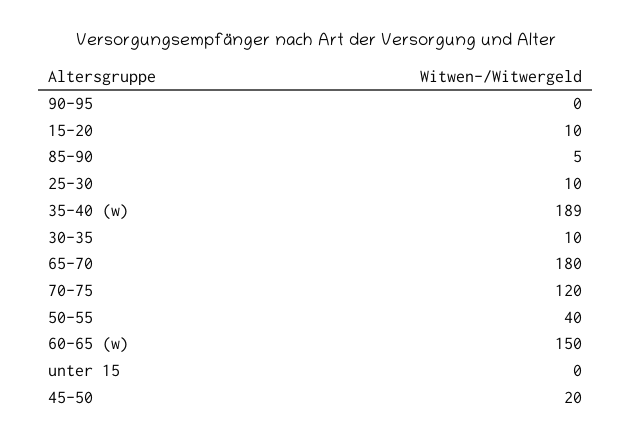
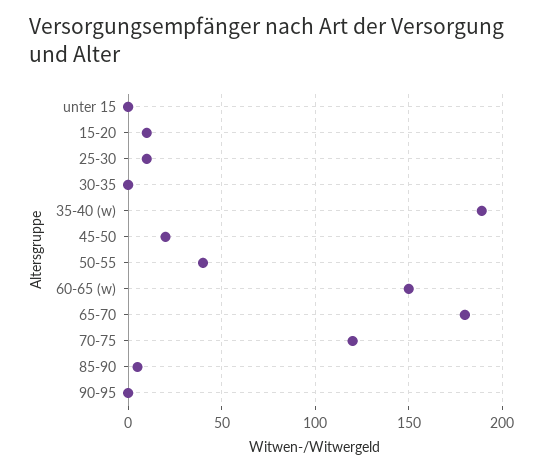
  {
    "90-95": 0,
    "15-20": 10,
    "85-90": 5,
    "25-30": 10,
    "35-40 (w)": 189,
-   "30-35": 10,
+   "30-35": 0,
    "65-70": 180,
    "70-75": 120,
    "50-55": 40,
    "60-65 (w)": 150,
    "unter 15": 0,
    "45-50": 20
  }

